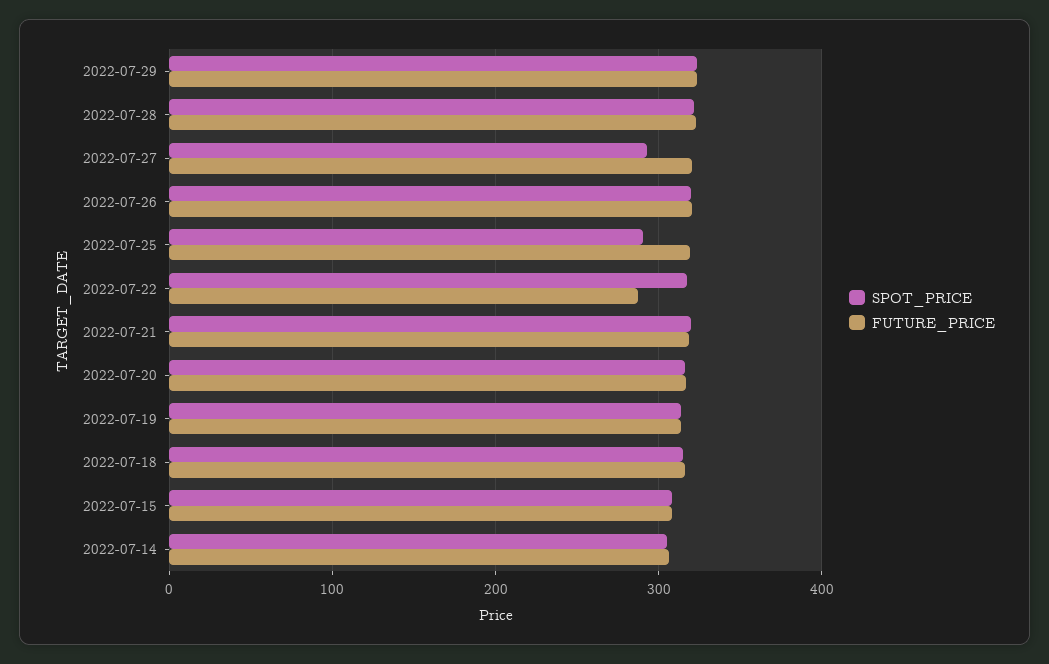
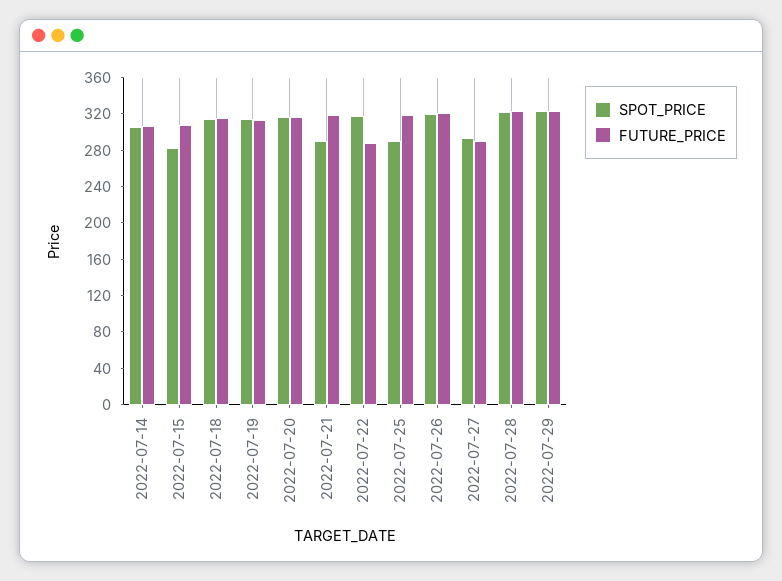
  {
    "SPOT_PRICE": {
      "2022-07-29": 320,
      "2022-07-28": 320,
      "2022-07-27": 290,
      "2022-07-26": 320,
      "2022-07-25": 290,
      "2022-07-22": 320,
-     "2022-07-21": 320,
+     "2022-07-21": 290,
      "2022-07-20": 320,
      "2022-07-19": 310,
      "2022-07-18": 310,
-     "2022-07-15": 310,
+     "2022-07-15": 280,
      "2022-07-14": 310
    },
    "FUTURE_PRICE": {
      "2022-07-29": 320,
      "2022-07-28": 320,
-     "2022-07-27": 320,
+     "2022-07-27": 290,
      "2022-07-26": 320,
      "2022-07-25": 320,
      "2022-07-22": 290,
      "2022-07-21": 320,
      "2022-07-20": 320,
      "2022-07-19": 310,
      "2022-07-18": 320,
      "2022-07-15": 310,
      "2022-07-14": 310
    }
  }

